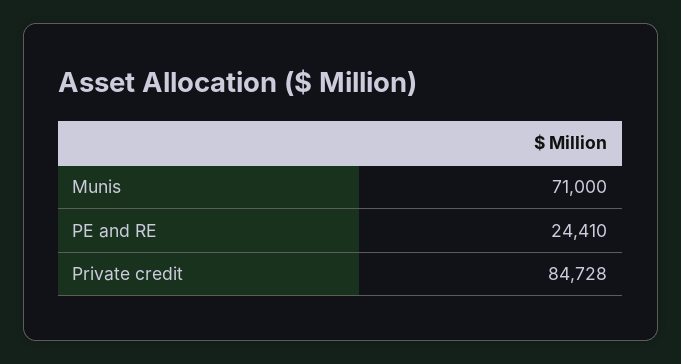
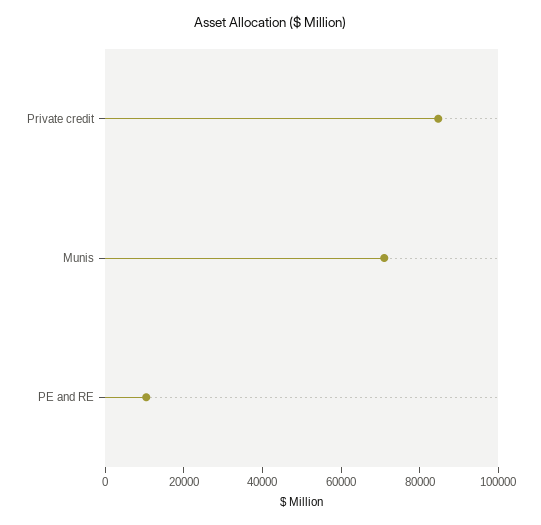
  {
    "Munis": 71000,
-   "PE and RE": 24410,
+   "PE and RE": 10000,
    "Private credit": 84728
  }

